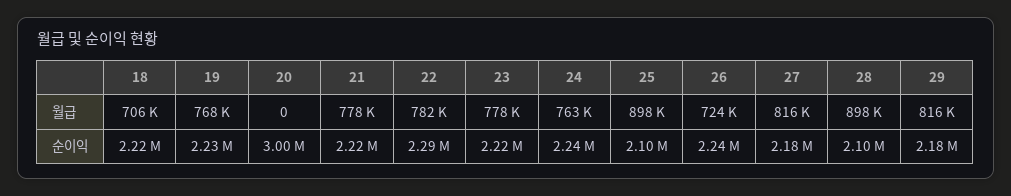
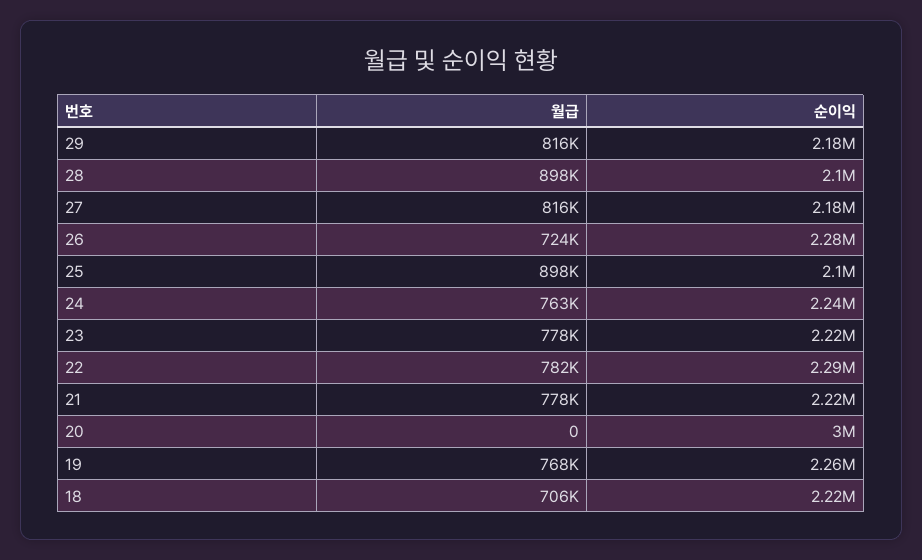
  {
    "18": {
      "월급": 706000,
      "순이익": 2220000
    },
    "19": {
      "월급": 768000,
-     "순이익": 2230000
+     "순이익": 2260000
    },
    "20": {
      "월급": 0,
      "순이익": 3000000
    },
    "21": {
      "월급": 778000,
      "순이익": 2220000
    },
    "22": {
      "월급": 782000,
      "순이익": 2290000
    },
    "23": {
      "월급": 778000,
      "순이익": 2220000
    },
    "24": {
      "월급": 763000,
      "순이익": 2240000
    },
    "25": {
      "월급": 898000,
      "순이익": 2100000
    },
    "26": {
      "월급": 724000,
-     "순이익": 2240000
+     "순이익": 2280000
    },
    "27": {
      "월급": 816000,
      "순이익": 2180000
    },
    "28": {
      "월급": 898000,
      "순이익": 2100000
    },
    "29": {
      "월급": 816000,
      "순이익": 2180000
    }
  }

